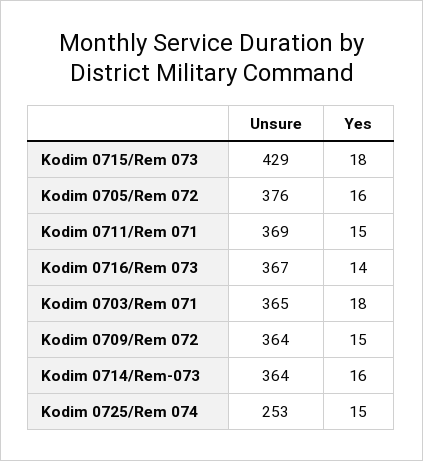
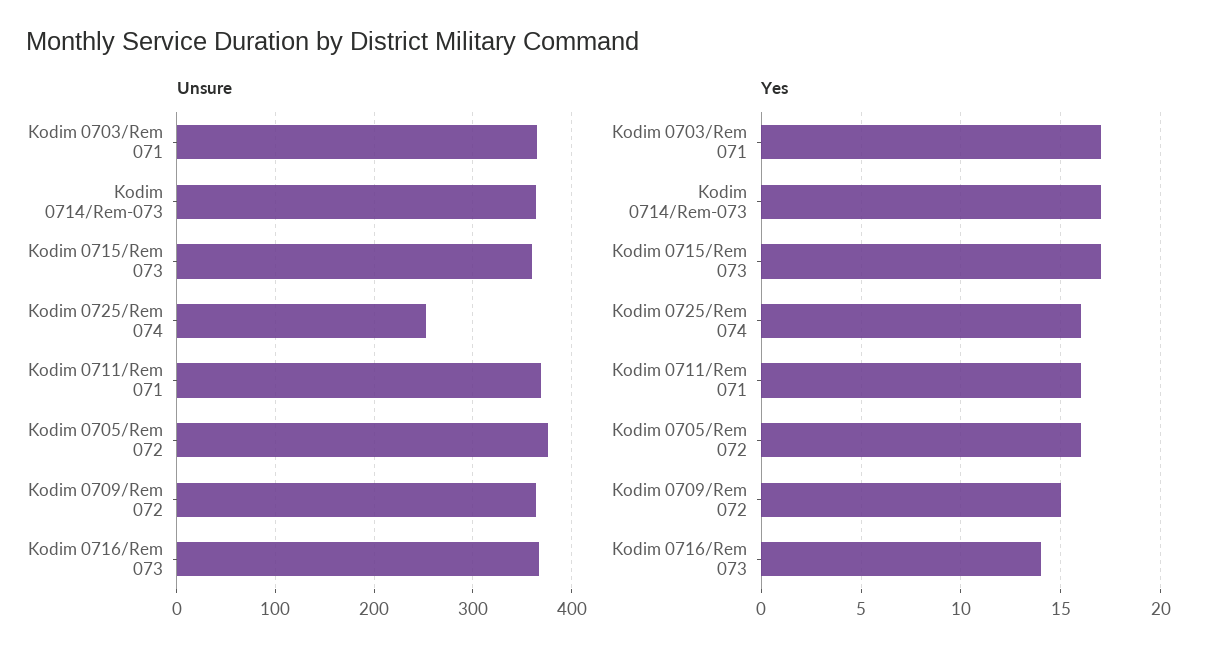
  {
    "Unsure": {
-     "Kodim 0715/Rem 073": 429,
+     "Kodim 0715/Rem 073": 360,
      "Kodim 0705/Rem 072": 376,
      "Kodim 0711/Rem 071": 369,
      "Kodim 0716/Rem 073": 367,
      "Kodim 0703/Rem 071": 365,
      "Kodim 0709/Rem 072": 364,
      "Kodim 0714/Rem-073": 364,
      "Kodim 0725/Rem 074": 253
    },
    "Yes": {
-     "Kodim 0715/Rem 073": 18,
+     "Kodim 0715/Rem 073": 17,
      "Kodim 0705/Rem 072": 16,
-     "Kodim 0711/Rem 071": 15,
+     "Kodim 0711/Rem 071": 16,
      "Kodim 0716/Rem 073": 14,
-     "Kodim 0703/Rem 071": 18,
+     "Kodim 0703/Rem 071": 17,
      "Kodim 0709/Rem 072": 15,
-     "Kodim 0714/Rem-073": 16,
+     "Kodim 0714/Rem-073": 17,
-     "Kodim 0725/Rem 074": 15
+     "Kodim 0725/Rem 074": 16
    }
  }

